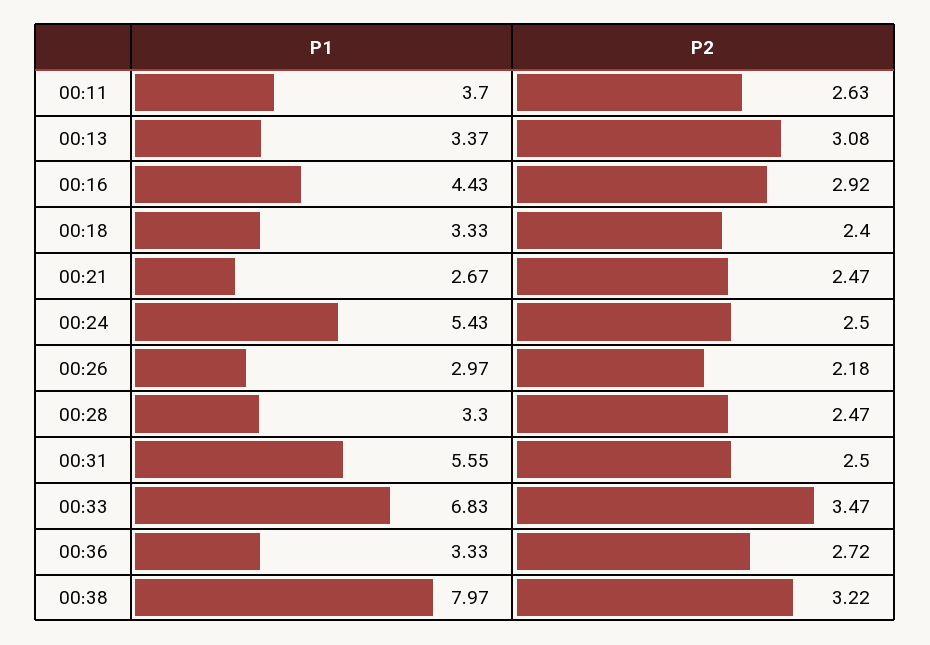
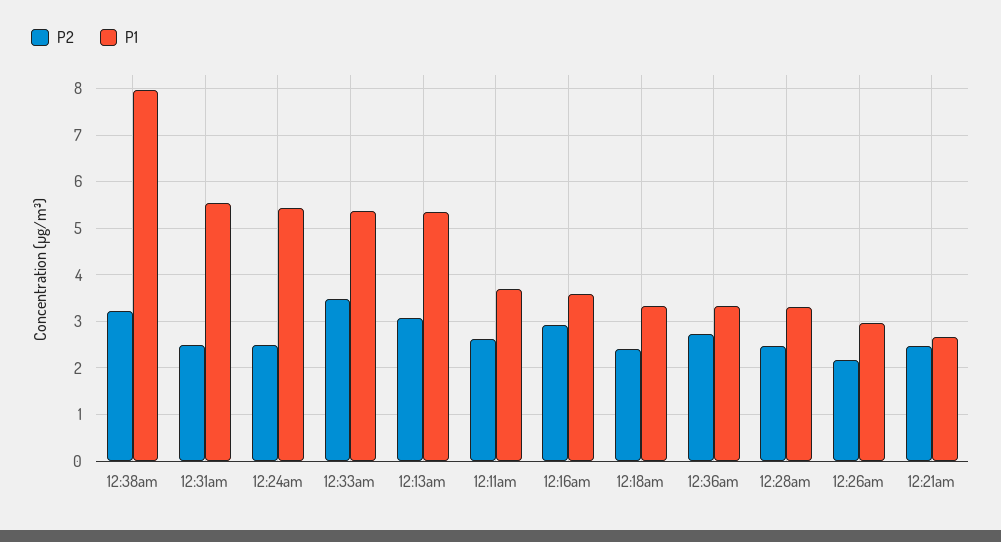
  {
    "P1": {
      "00:11": 3.7,
-     "00:13": 3.37,
+     "00:13": 5.4,
-     "00:16": 4.43,
+     "00:16": 3.6,
      "00:18": 3.33,
      "00:21": 2.67,
      "00:24": 5.43,
      "00:26": 2.97,
      "00:28": 3.3,
      "00:31": 5.55,
-     "00:33": 6.83,
+     "00:33": 5.4,
      "00:36": 3.33,
      "00:38": 7.97
    },
    "P2": {
      "00:11": 2.63,
      "00:13": 3.08,
      "00:16": 2.92,
      "00:18": 2.4,
      "00:21": 2.47,
      "00:24": 2.5,
      "00:26": 2.18,
      "00:28": 2.47,
      "00:31": 2.5,
      "00:33": 3.47,
      "00:36": 2.72,
      "00:38": 3.22
    }
  }

